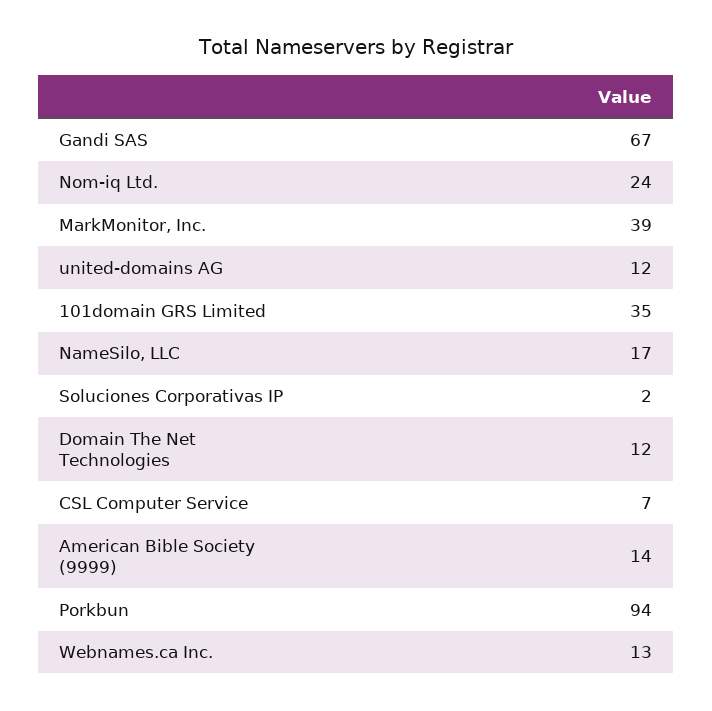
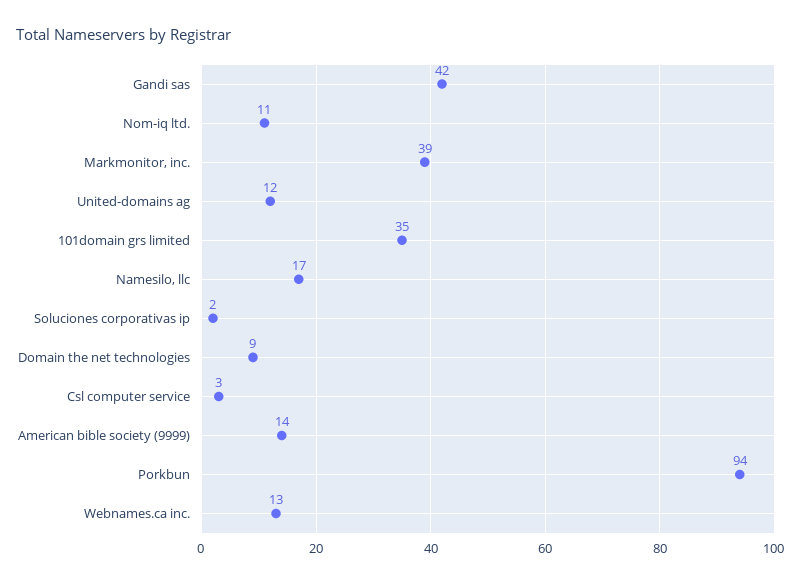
  {
-   "Gandi SAS": 67,
+   "Gandi SAS": 42,
-   "Nom-iq Ltd.": 24,
+   "Nom-iq Ltd.": 11,
    "MarkMonitor, Inc.": 39,
    "united-domains AG": 12,
    "101domain GRS Limited": 35,
    "NameSilo, LLC": 17,
    "Soluciones Corporativas IP": 2,
-   "Domain The Net Technologies": 12,
+   "Domain The Net Technologies": 9,
-   "CSL Computer Service": 7,
+   "CSL Computer Service": 3,
    "American Bible Society (9999)": 14,
    "Porkbun": 94,
    "Webnames.ca Inc.": 13
  }

